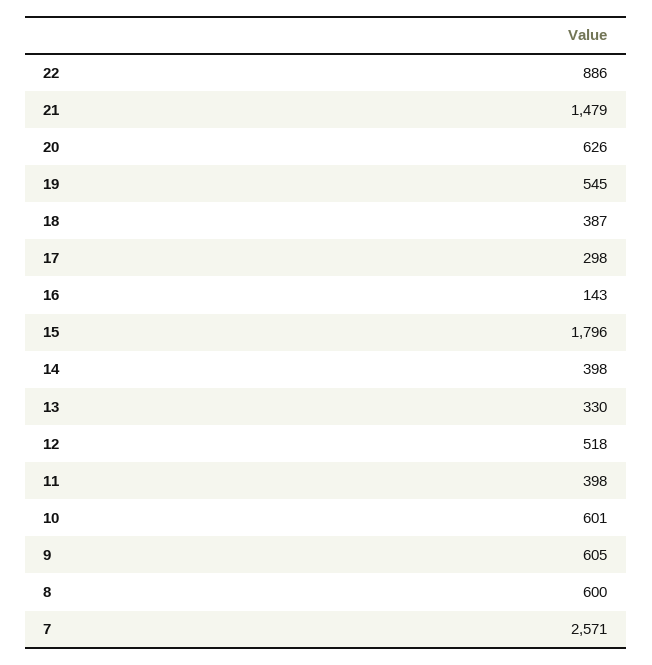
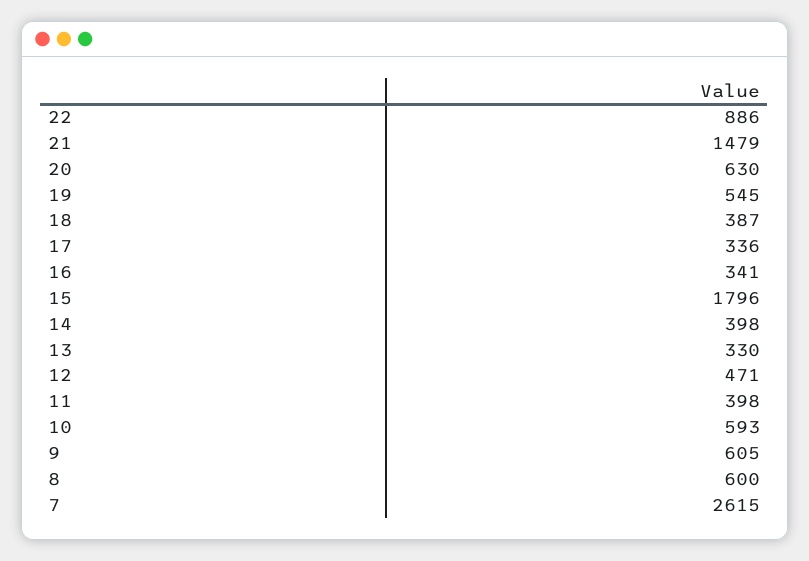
  {
    "22": 886,
    "21": 1479,
-   "20": 626,
+   "20": 630,
    "19": 545,
    "18": 387,
-   "17": 298,
+   "17": 336,
-   "16": 143,
+   "16": 341,
    "15": 1796,
    "14": 398,
    "13": 330,
-   "12": 518,
+   "12": 471,
    "11": 398,
-   "10": 601,
+   "10": 593,
    "9": 605,
    "8": 600,
-   "7": 2571
+   "7": 2615
  }

